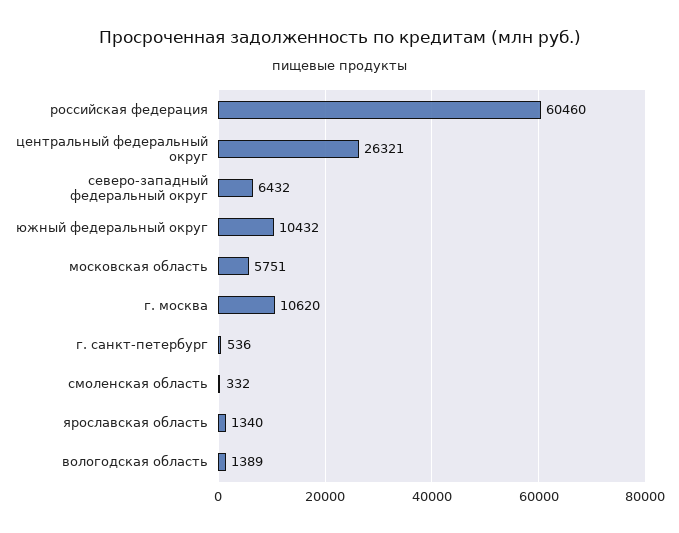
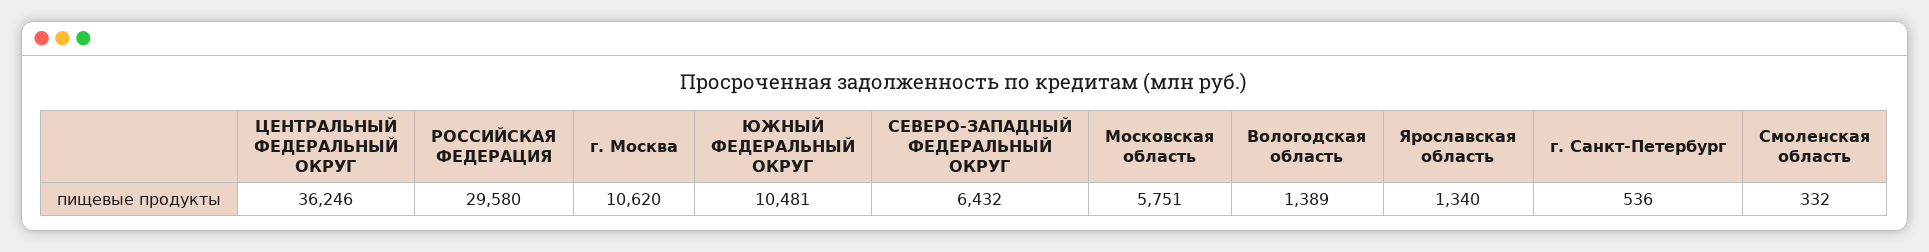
  {
-   "российская федерация": 60460,
+   "российская федерация": 29580,
-   "центральный федеральный округ": 26321,
+   "центральный федеральный округ": 36246,
    "северо-западный федеральный округ": 6432,
-   "южный федеральный округ": 10432,
+   "южный федеральный округ": 10481,
    "московская область": 5751,
    "г. москва": 10620,
    "г. санкт-петербург": 536,
    "смоленская область": 332,
    "ярославская область": 1340,
    "вологодская область": 1389
  }

